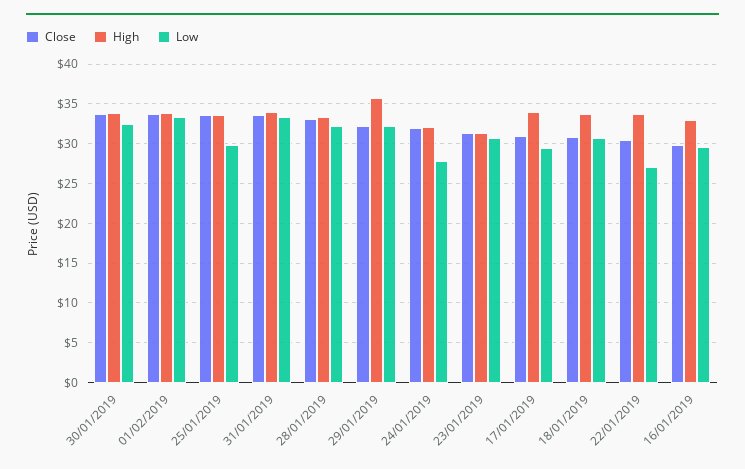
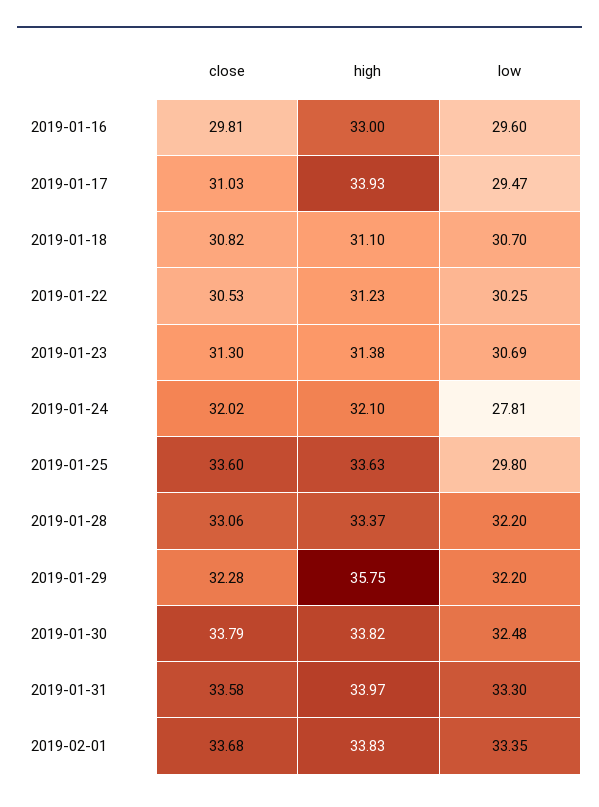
  {
    "Close": {
      "30/01/2019": 33.79,
      "01/02/2019": 33.68,
      "25/01/2019": 33.6,
      "31/01/2019": 33.58,
      "28/01/2019": 33.06,
      "29/01/2019": 32.28,
      "24/01/2019": 32.02,
      "23/01/2019": 31.3,
      "17/01/2019": 31.03,
      "18/01/2019": 30.82,
      "22/01/2019": 30.53,
      "16/01/2019": 29.81
    },
    "High": {
      "30/01/2019": 33.82,
      "01/02/2019": 33.83,
      "25/01/2019": 33.63,
      "31/01/2019": 33.97,
      "28/01/2019": 33.37,
      "29/01/2019": 35.75,
      "24/01/2019": 32.1,
      "23/01/2019": 31.38,
      "17/01/2019": 33.93,
-     "18/01/2019": 34,
+     "18/01/2019": 31.1,
-     "22/01/2019": 34,
+     "22/01/2019": 31.23,
      "16/01/2019": 33
    },
    "Low": {
      "30/01/2019": 32.48,
      "01/02/2019": 33.35,
      "25/01/2019": 29.8,
      "31/01/2019": 33.3,
      "28/01/2019": 32.2,
      "29/01/2019": 32.2,
      "24/01/2019": 27.81,
      "23/01/2019": 30.69,
      "17/01/2019": 29.47,
      "18/01/2019": 30.7,
-     "22/01/2019": 27,
+     "22/01/2019": 30.25,
      "16/01/2019": 29.6
    }
  }

